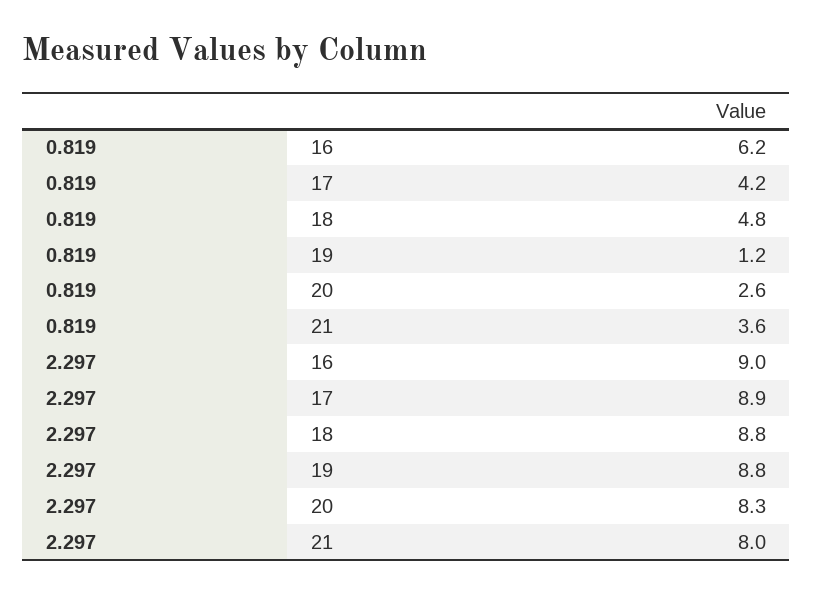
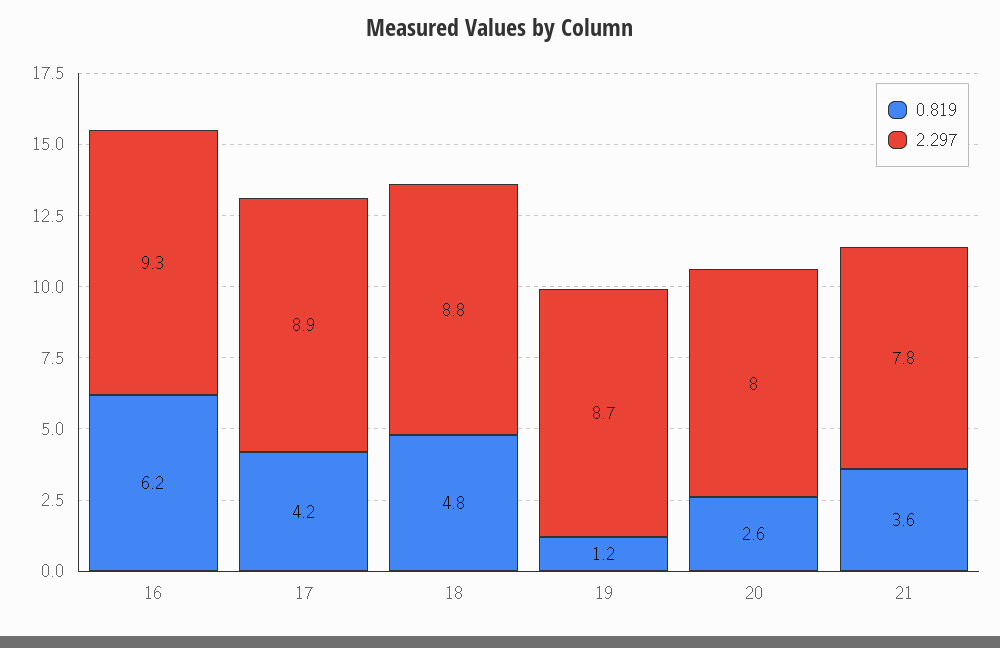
  {
    "0.819": {
      "16": 6.2,
      "17": 4.2,
      "18": 4.8,
      "19": 1.2,
      "20": 2.6,
      "21": 3.6
    },
    "2.297": {
-     "16": 9,
+     "16": 9.3,
      "17": 8.9,
      "18": 8.8,
-     "19": 8.8,
+     "19": 8.7,
-     "20": 8.3,
+     "20": 8,
-     "21": 8
+     "21": 7.8
    }
  }

